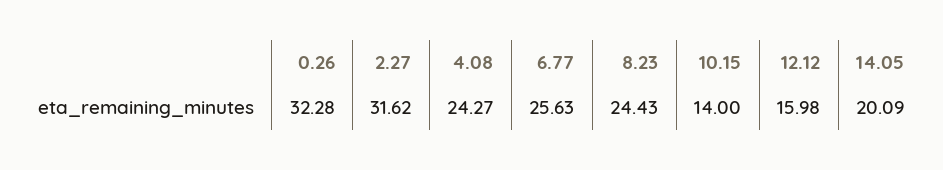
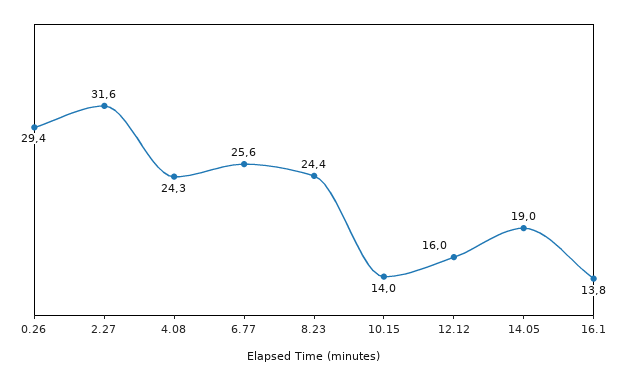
  {
-   "0.26": 32.28,
+   "0.26": 29.4,
    "2.27": 31.62,
    "4.08": 24.27,
    "6.77": 25.63,
    "8.23": 24.43,
    "10.15": 14,
    "12.12": 15.98,
-   "14.05": 20.09
+   "14.05": 19,
+   "16.1": 13.8
  }

